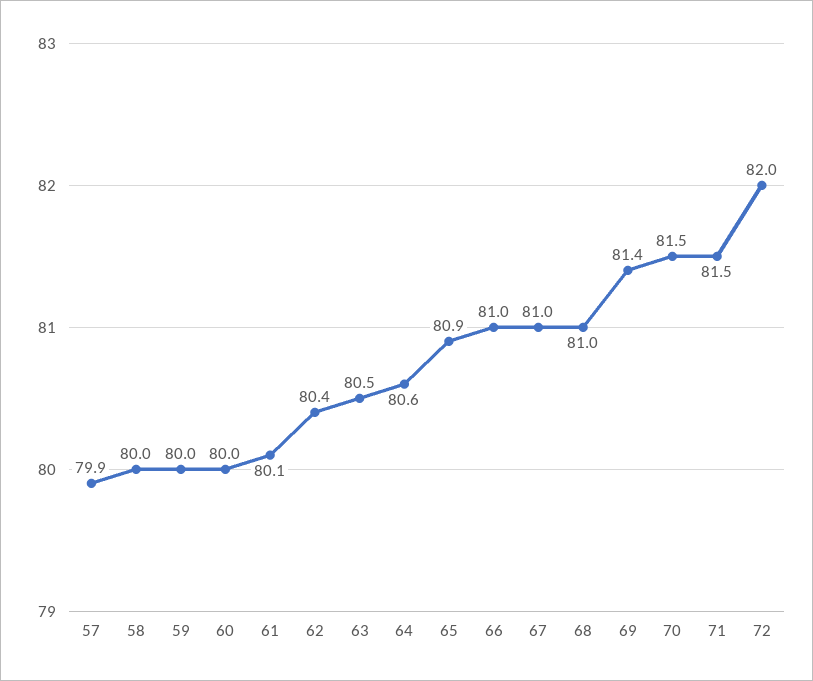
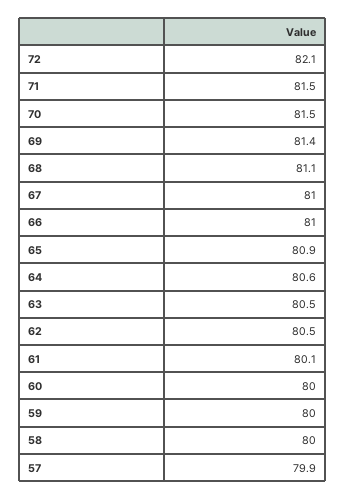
  {
    "57": 79.9,
    "58": 80,
    "59": 80,
    "60": 80,
    "61": 80.1,
-   "62": 80.4,
+   "62": 80.5,
    "63": 80.5,
    "64": 80.6,
    "65": 80.9,
    "66": 81,
    "67": 81,
-   "68": 81,
+   "68": 81.1,
    "69": 81.4,
    "70": 81.5,
    "71": 81.5,
-   "72": 82
+   "72": 82.1
  }

